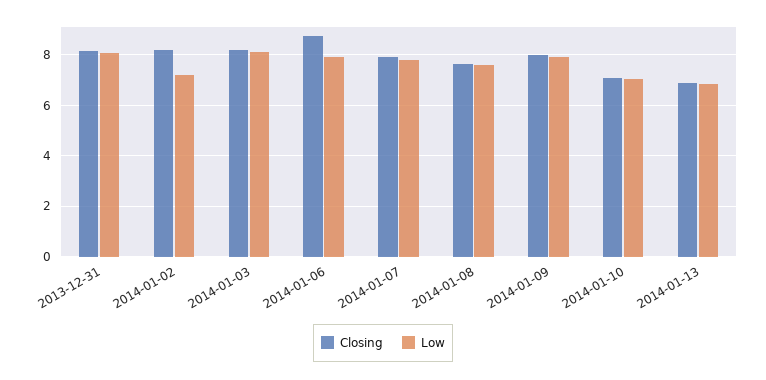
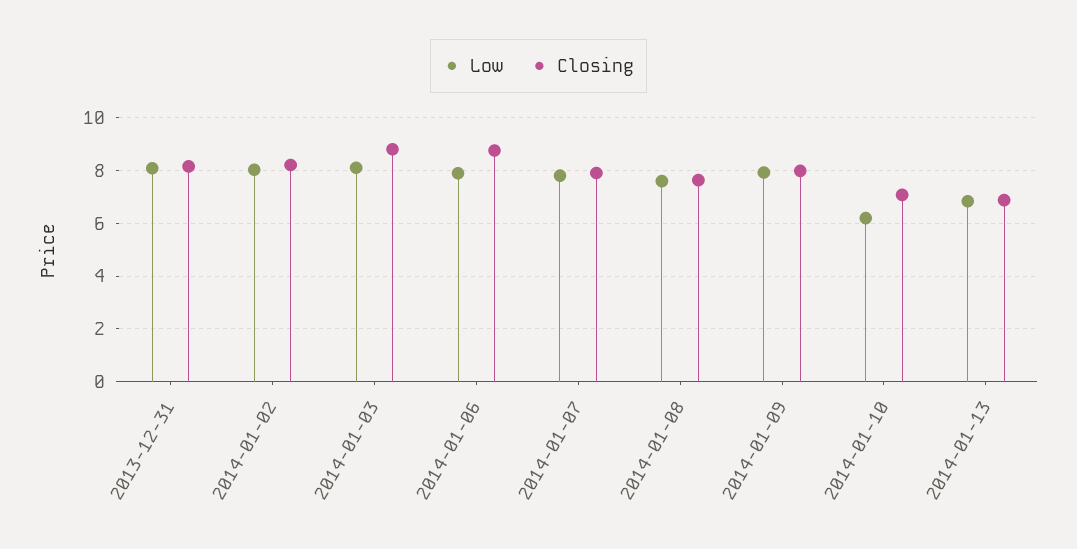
  {
    "Closing": {
      "2013-12-31": 8.25,
      "2014-01-02": 8.25,
-     "2014-01-03": 8.25,
+     "2014-01-03": 8.75,
      "2014-01-06": 8.75,
      "2014-01-07": 8,
      "2014-01-08": 7.75,
      "2014-01-09": 8,
      "2014-01-10": 7,
      "2014-01-13": 7
    },
    "Low": {
      "2013-12-31": 8,
-     "2014-01-02": 7.25,
+     "2014-01-02": 8,
      "2014-01-03": 8,
      "2014-01-06": 8,
      "2014-01-07": 7.75,
      "2014-01-08": 7.5,
      "2014-01-09": 8,
-     "2014-01-10": 7,
+     "2014-01-10": 6.25,
      "2014-01-13": 6.75
    }
  }

